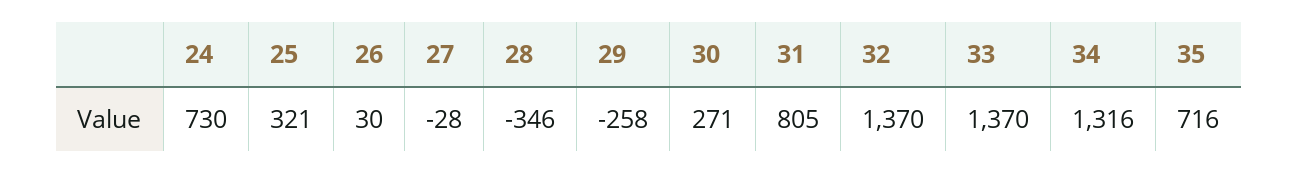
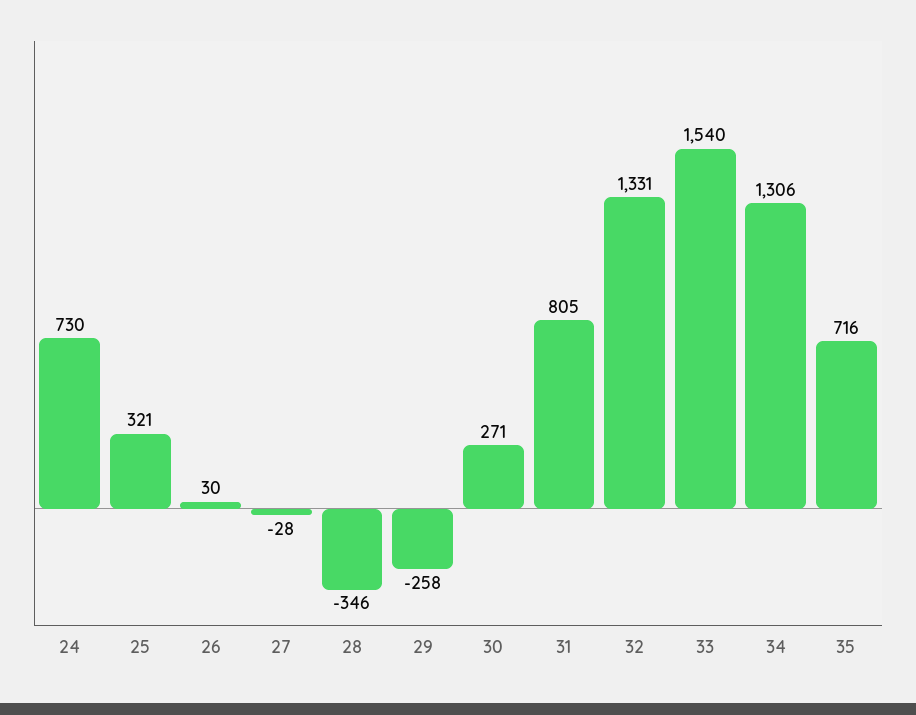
  {
    "24": 730,
    "25": 321,
    "26": 30,
    "27": -28,
    "28": -346,
    "29": -258,
    "30": 271,
    "31": 805,
-   "32": 1370,
+   "32": 1331,
-   "33": 1370,
+   "33": 1540,
-   "34": 1316,
+   "34": 1306,
    "35": 716
  }

